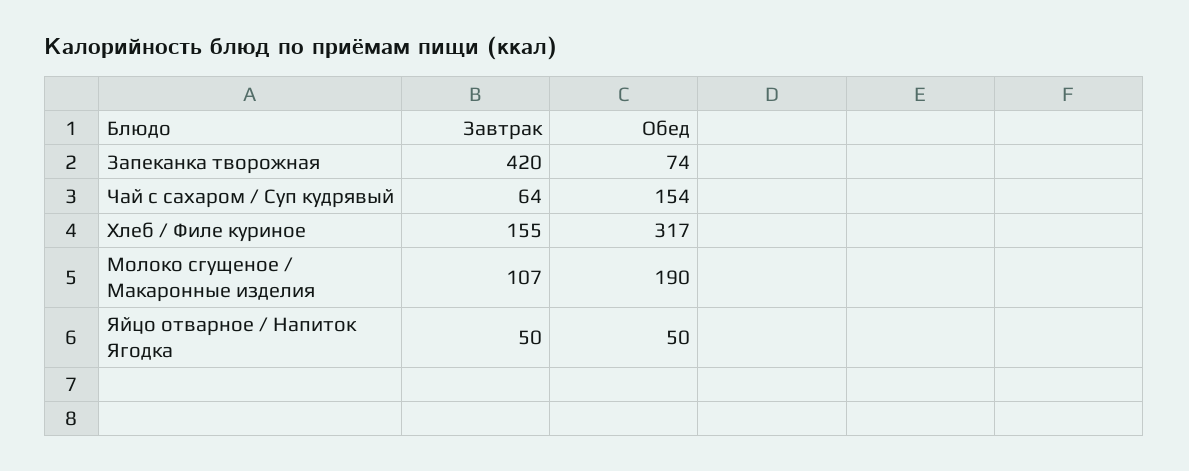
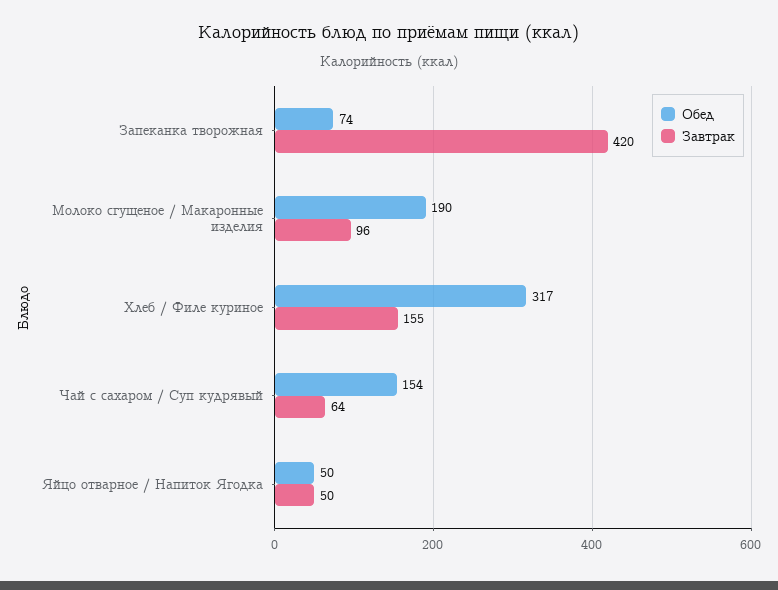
  {
    "Завтрак": {
      "Запеканка творожная": 420,
      "Чай с сахаром / Суп кудрявый": 64,
      "Хлеб / Филе куриное": 155,
-     "Молоко сгущеное / Макаронные изделия": 107,
+     "Молоко сгущеное / Макаронные изделия": 96,
      "Яйцо отварное / Напиток Ягодка": 50
    },
    "Обед": {
      "Запеканка творожная": 74,
      "Чай с сахаром / Суп кудрявый": 154,
      "Хлеб / Филе куриное": 317,
      "Молоко сгущеное / Макаронные изделия": 190,
      "Яйцо отварное / Напиток Ягодка": 50
    }
  }

